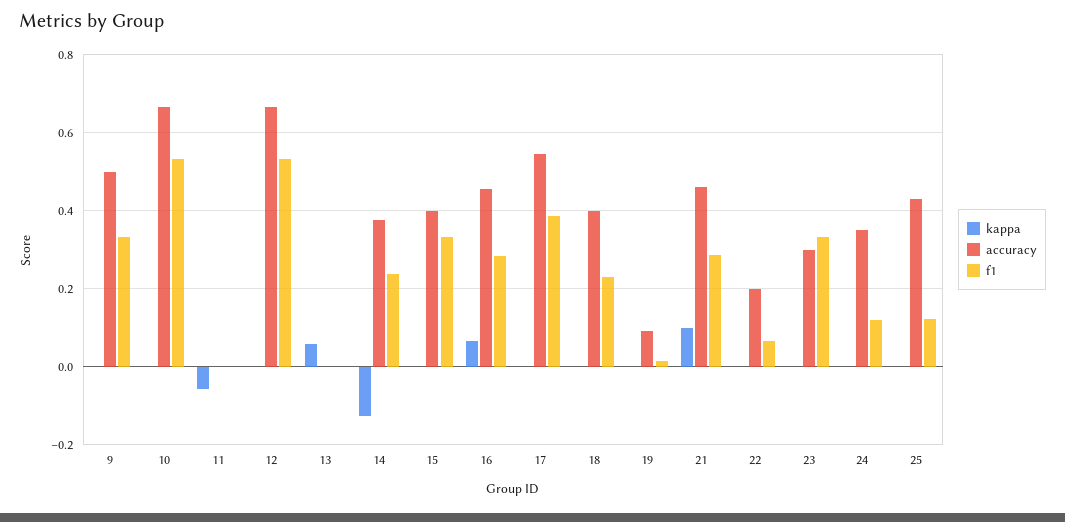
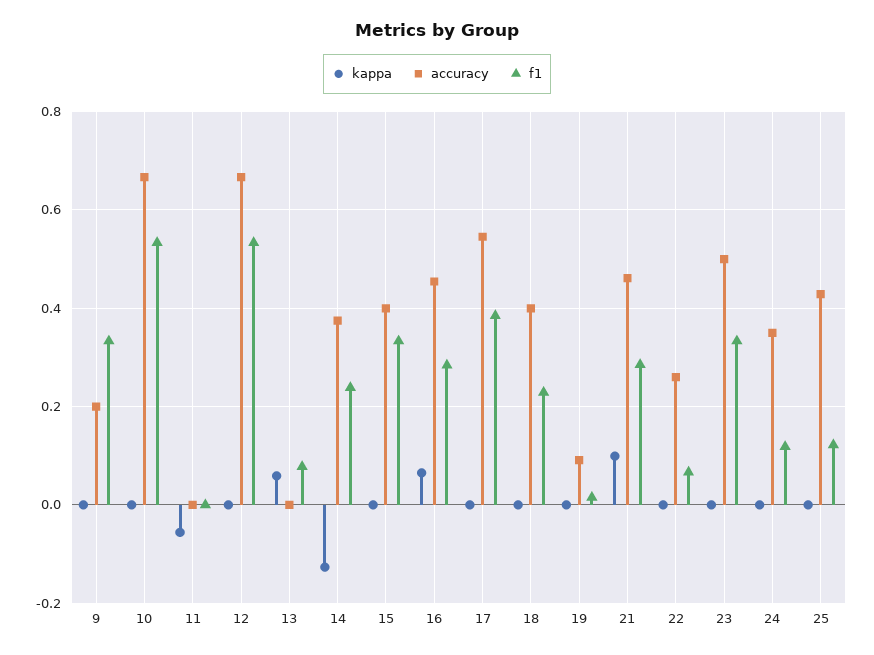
  {
    "kappa": {
      "9": 0,
      "10": 0,
      "11": -0.06,
      "12": 0,
      "13": 0.06,
      "14": -0.12,
      "15": 0,
      "16": 0.06,
      "17": 0,
      "18": 0,
      "19": 0,
      "21": 0.1,
      "22": 0,
      "23": 0,
      "24": 0,
      "25": 0
    },
    "accuracy": {
-     "9": 0.5,
+     "9": 0.2,
      "10": 0.66,
      "11": 0,
      "12": 0.66,
      "13": 0,
      "14": 0.38,
      "15": 0.4,
      "16": 0.46,
      "17": 0.54,
      "18": 0.4,
      "19": 0.1,
      "21": 0.46,
-     "22": 0.2,
+     "22": 0.26,
-     "23": 0.3,
+     "23": 0.5,
      "24": 0.36,
      "25": 0.42
    },
    "f1": {
      "9": 0.34,
      "10": 0.54,
      "11": 0,
      "12": 0.54,
-     "13": 0,
+     "13": 0.08,
      "14": 0.24,
      "15": 0.34,
      "16": 0.28,
      "17": 0.38,
      "18": 0.22,
      "19": 0.02,
      "21": 0.28,
      "22": 0.06,
      "23": 0.34,
      "24": 0.12,
      "25": 0.12
    }
  }

